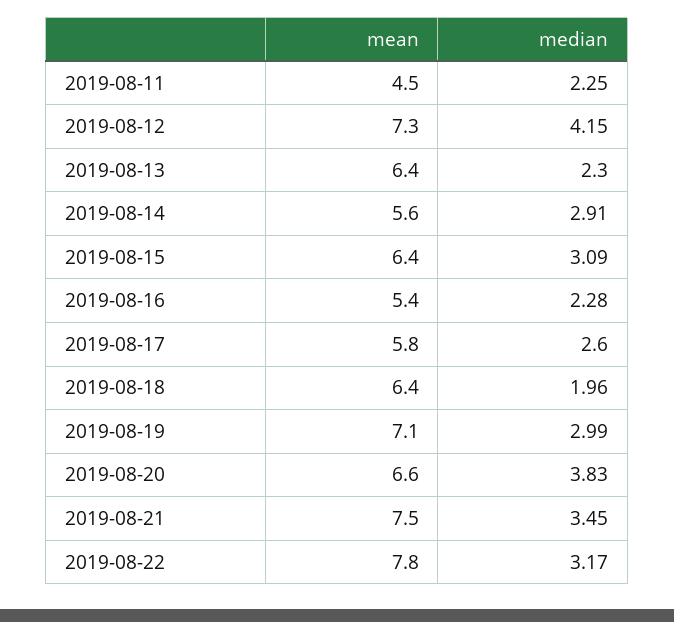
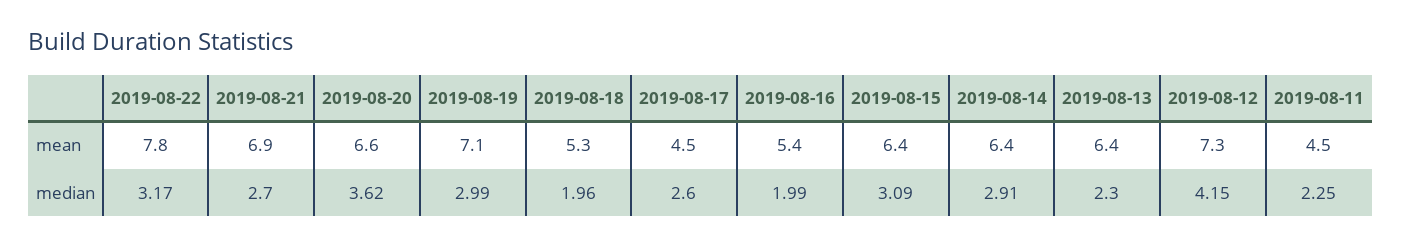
  {
    "mean": {
      "2019-08-11": 4.5,
      "2019-08-12": 7.3,
      "2019-08-13": 6.4,
-     "2019-08-14": 5.6,
+     "2019-08-14": 6.4,
      "2019-08-15": 6.4,
      "2019-08-16": 5.4,
-     "2019-08-17": 5.8,
+     "2019-08-17": 4.5,
-     "2019-08-18": 6.4,
+     "2019-08-18": 5.3,
      "2019-08-19": 7.1,
      "2019-08-20": 6.6,
-     "2019-08-21": 7.5,
+     "2019-08-21": 6.9,
      "2019-08-22": 7.8
    },
    "median": {
      "2019-08-11": 2.25,
      "2019-08-12": 4.15,
      "2019-08-13": 2.3,
      "2019-08-14": 2.91,
      "2019-08-15": 3.09,
-     "2019-08-16": 2.28,
+     "2019-08-16": 1.99,
      "2019-08-17": 2.6,
      "2019-08-18": 1.96,
      "2019-08-19": 2.99,
-     "2019-08-20": 3.83,
+     "2019-08-20": 3.62,
-     "2019-08-21": 3.45,
+     "2019-08-21": 2.7,
      "2019-08-22": 3.17
    }
  }

